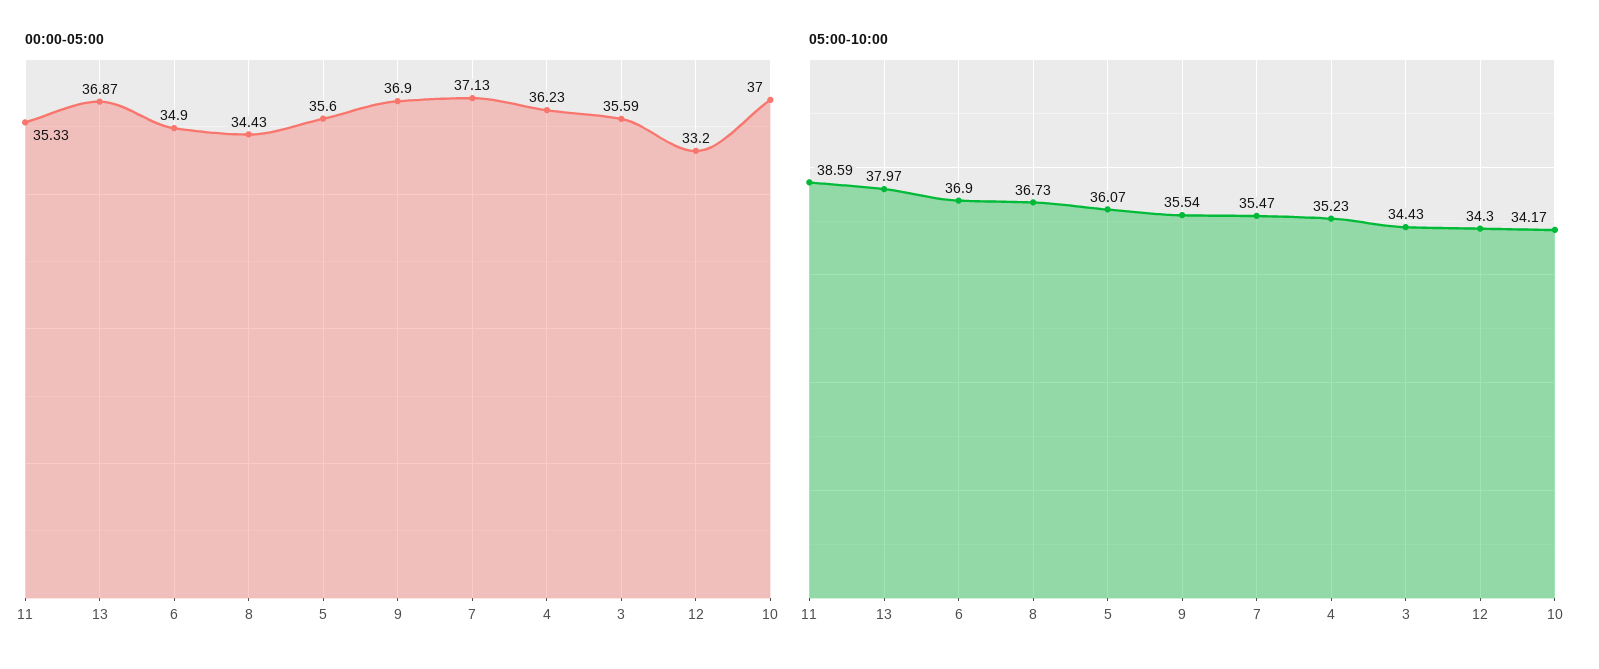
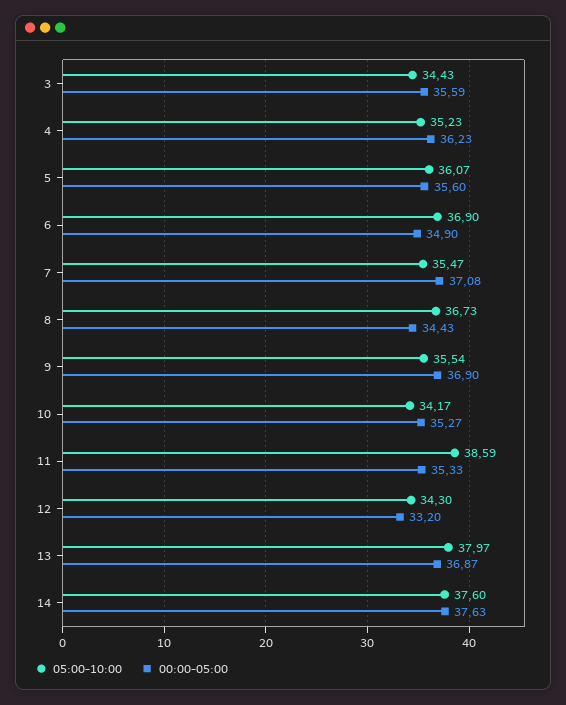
  {
    "00:00-05:00": {
      "11": 35.33,
      "13": 36.87,
      "6": 34.9,
      "8": 34.43,
      "5": 35.6,
      "9": 36.9,
-     "7": 37.13,
+     "7": 37.08,
      "4": 36.23,
      "3": 35.59,
      "12": 33.2,
-     "10": 37
+     "10": 35.27,
+     "14": 37.63
    },
    "05:00-10:00": {
      "11": 38.59,
      "13": 37.97,
      "6": 36.9,
      "8": 36.73,
      "5": 36.07,
      "9": 35.54,
      "7": 35.47,
      "4": 35.23,
      "3": 34.43,
      "12": 34.3,
-     "10": 34.17
+     "10": 34.17,
+     "14": 37.6
    }
  }

